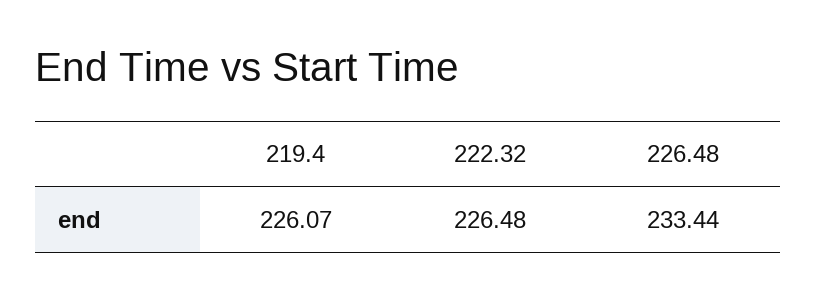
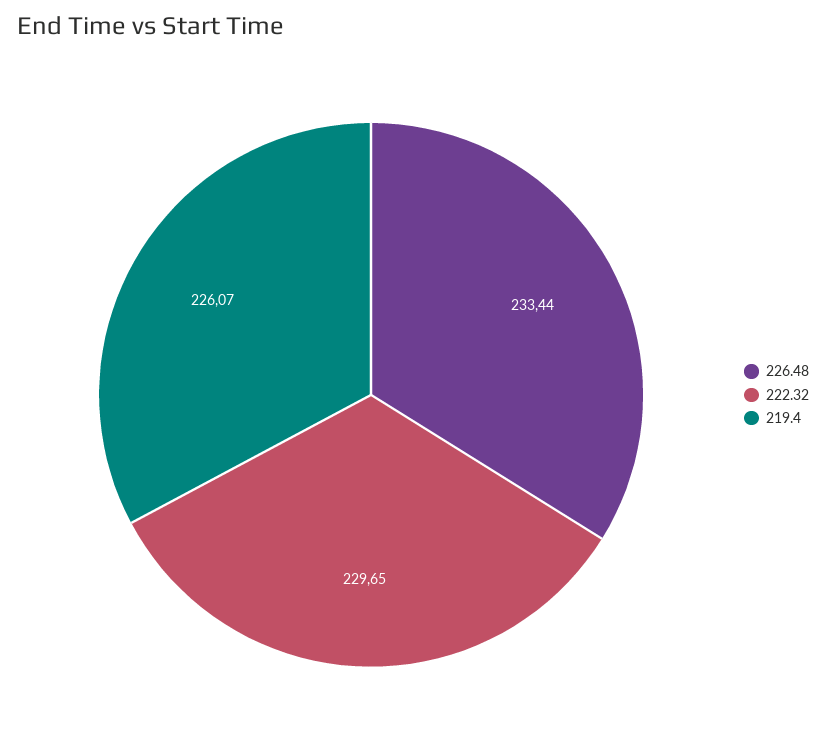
  {
    "219.4": 226.07,
-   "222.32": 226.48,
+   "222.32": 229.65,
    "226.48": 233.44
  }

